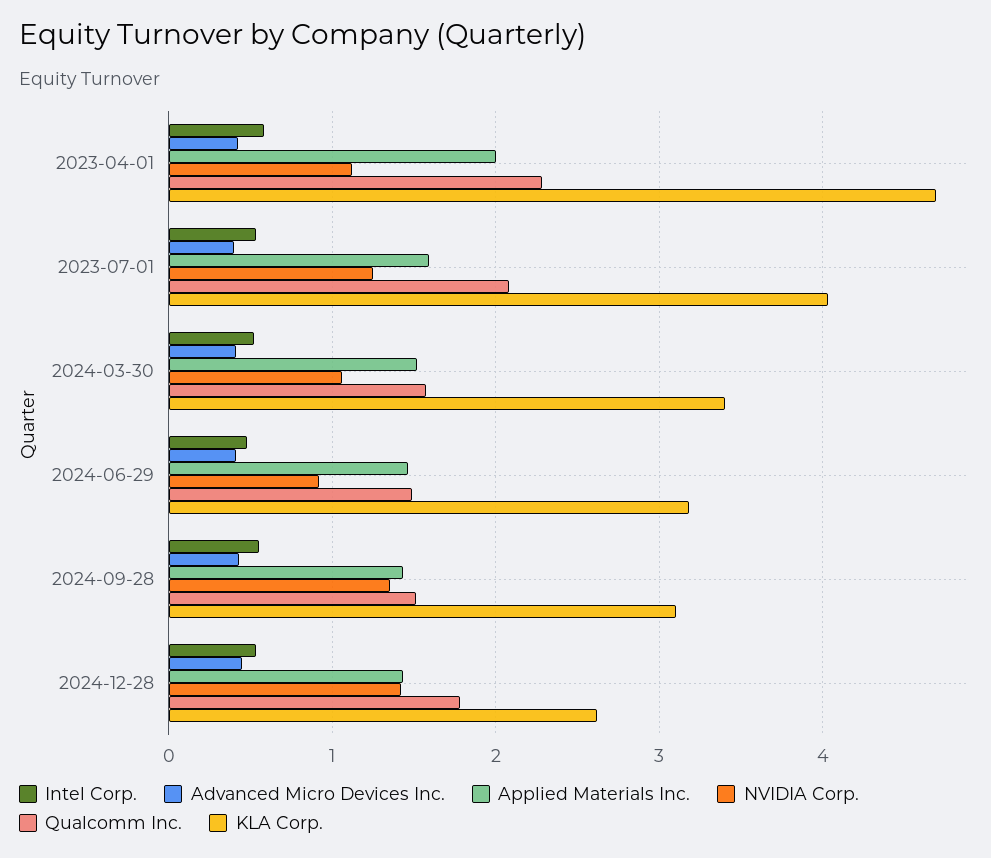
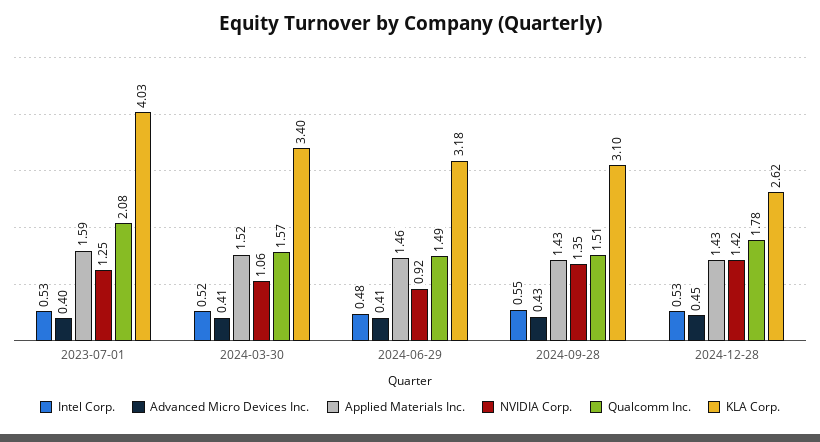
  {
    "Intel Corp.": {
-     "2023-04-01": 0.6,
      "2023-07-01": 0.53,
      "2024-03-30": 0.52,
      "2024-06-29": 0.48,
      "2024-09-28": 0.55,
      "2024-12-28": 0.53
    },
    "Advanced Micro Devices Inc.": {
-     "2023-04-01": 0.4,
      "2023-07-01": 0.4,
      "2024-03-30": 0.41,
      "2024-06-29": 0.41,
      "2024-09-28": 0.43,
      "2024-12-28": 0.45
    },
    "Applied Materials Inc.": {
-     "2023-04-01": 2,
      "2023-07-01": 1.59,
      "2024-03-30": 1.52,
      "2024-06-29": 1.46,
      "2024-09-28": 1.43,
      "2024-12-28": 1.43
    },
    "NVIDIA Corp.": {
-     "2023-04-01": 1.1,
      "2023-07-01": 1.25,
      "2024-03-30": 1.06,
      "2024-06-29": 0.92,
      "2024-09-28": 1.35,
      "2024-12-28": 1.42
    },
    "Qualcomm Inc.": {
-     "2023-04-01": 2.3,
      "2023-07-01": 2.08,
      "2024-03-30": 1.57,
      "2024-06-29": 1.49,
      "2024-09-28": 1.51,
      "2024-12-28": 1.78
    },
    "KLA Corp.": {
-     "2023-04-01": 4.7,
      "2023-07-01": 4.03,
      "2024-03-30": 3.4,
      "2024-06-29": 3.18,
      "2024-09-28": 3.1,
      "2024-12-28": 2.62
    }
  }

